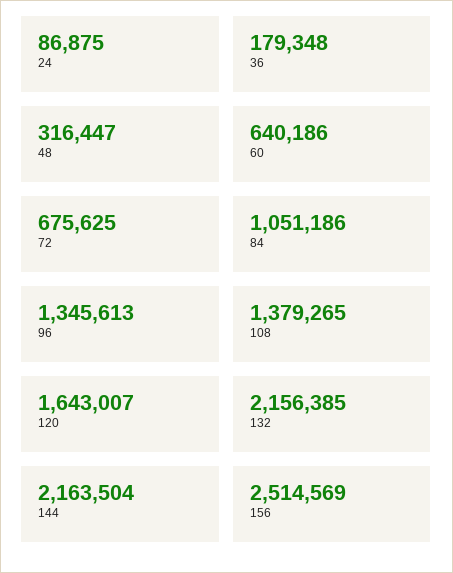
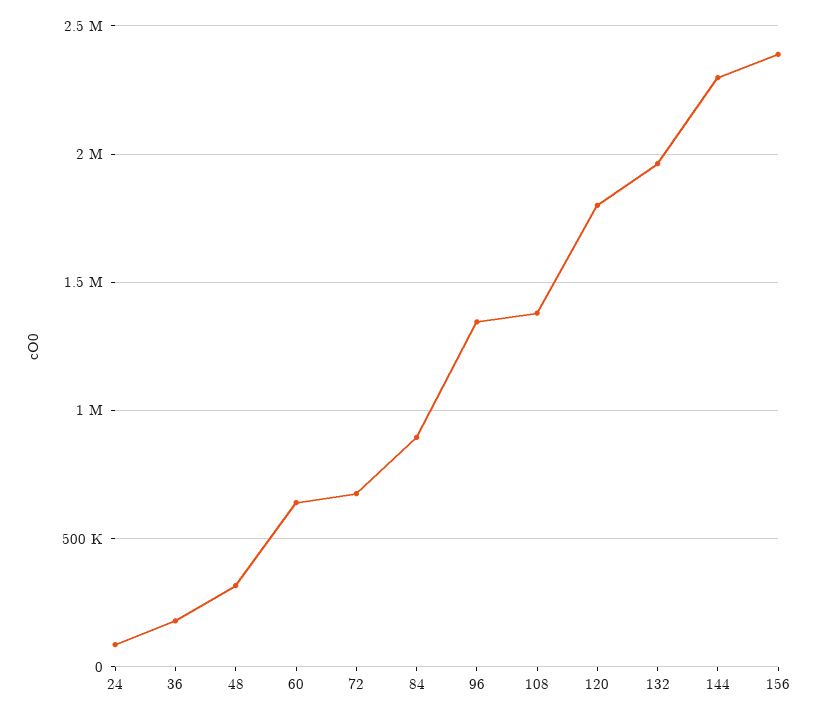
  {
    "24": 86875,
    "36": 179348,
    "48": 316447,
    "60": 640186,
    "72": 675625,
-   "84": 1051186,
+   "84": 900000,
    "96": 1345613,
    "108": 1379265,
-   "120": 1643007,
+   "120": 1800000,
-   "132": 2156385,
+   "132": 1950000,
-   "144": 2163504,
+   "144": 2300000,
-   "156": 2514569
+   "156": 2400000
  }

